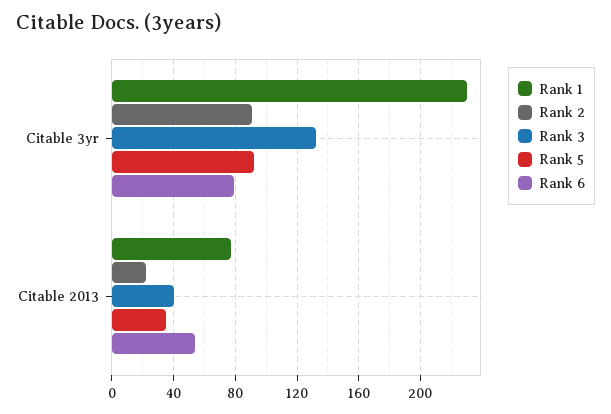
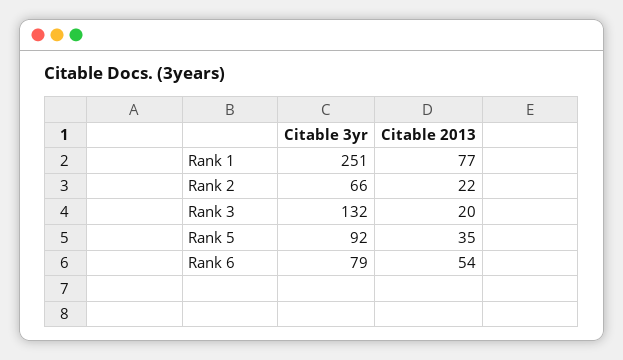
  {
    "Rank 1": {
-     "Citable 3yr": 230,
+     "Citable 3yr": 251,
      "Citable 2013": 77
    },
    "Rank 2": {
-     "Citable 3yr": 90,
+     "Citable 3yr": 66,
      "Citable 2013": 22
    },
    "Rank 3": {
      "Citable 3yr": 132,
-     "Citable 2013": 40
+     "Citable 2013": 20
    },
    "Rank 5": {
      "Citable 3yr": 92,
      "Citable 2013": 35
    },
    "Rank 6": {
      "Citable 3yr": 79,
      "Citable 2013": 54
    }
  }

